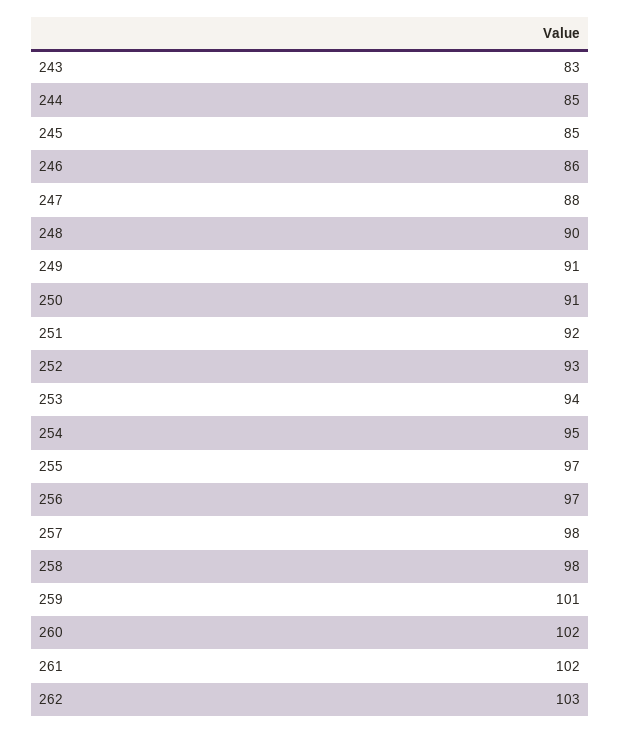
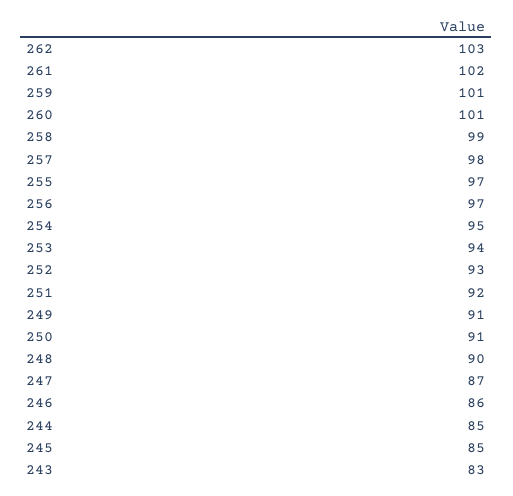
  {
    "243": 83,
    "244": 85,
    "245": 85,
    "246": 86,
-   "247": 88,
+   "247": 87,
    "248": 90,
    "249": 91,
    "250": 91,
    "251": 92,
    "252": 93,
    "253": 94,
    "254": 95,
    "255": 97,
    "256": 97,
    "257": 98,
-   "258": 98,
+   "258": 99,
    "259": 101,
-   "260": 102,
+   "260": 101,
    "261": 102,
    "262": 103
  }

